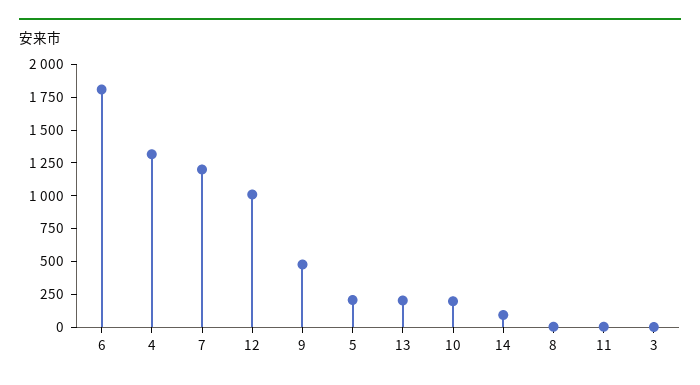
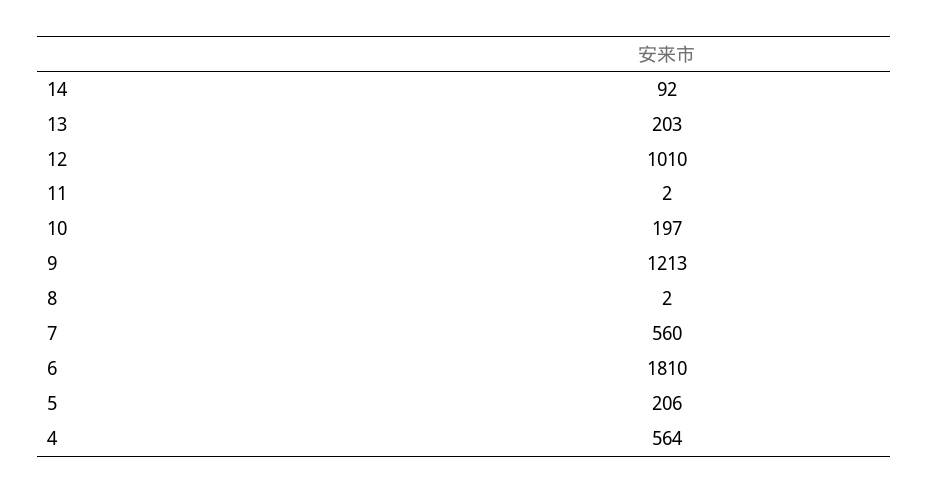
  {
    "6": 1810,
-   "4": 1250,
+   "4": 564,
-   "7": 1250,
+   "7": 560,
    "12": 1010,
-   "9": 500,
+   "9": 1213,
    "5": 206,
    "13": 203,
    "10": 197,
    "14": 92,
    "8": 2,
-   "11": 2,
+   "11": 2
-   "3": 0
  }

